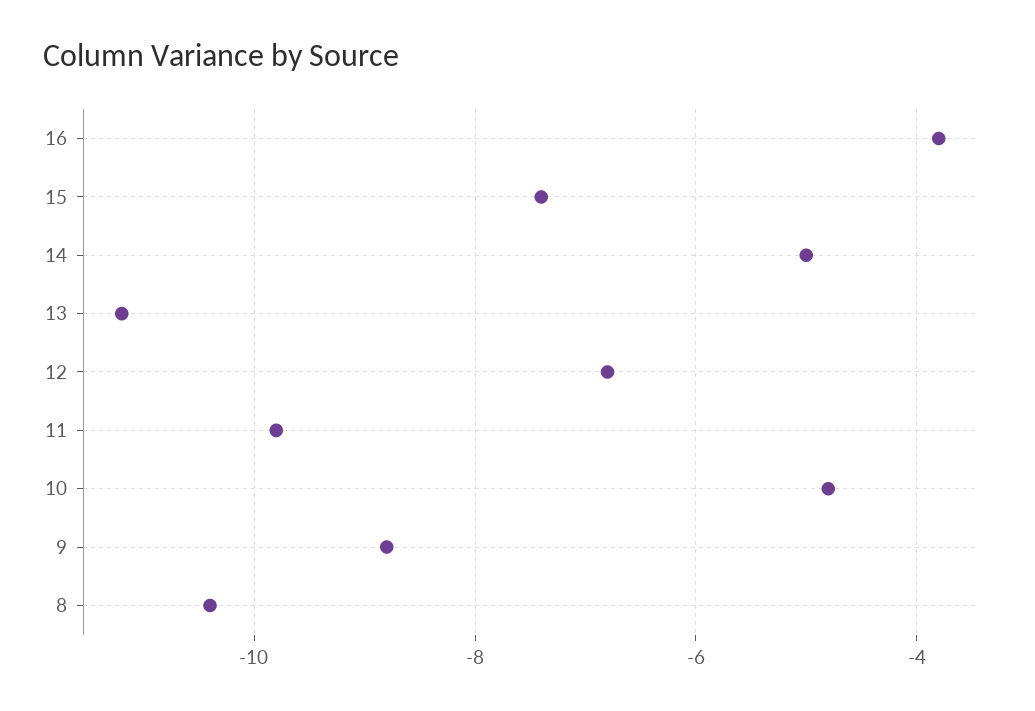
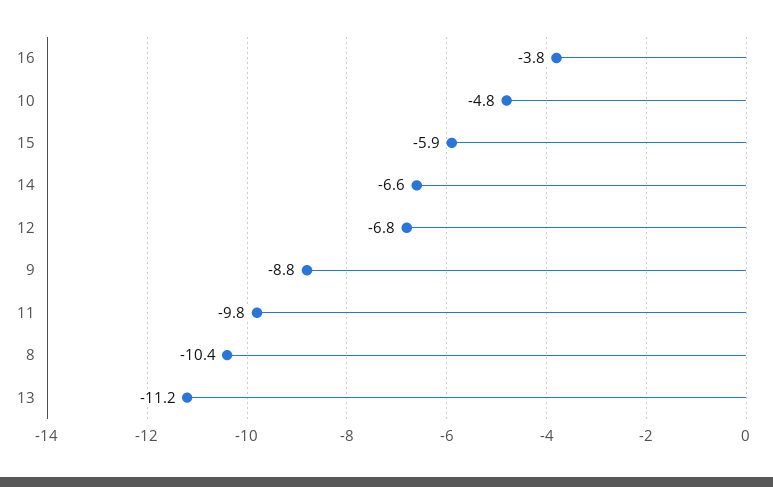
  {
    "16": -3.8,
-   "15": -7.5,
+   "15": -5.9,
-   "14": -5,
+   "14": -6.6,
    "13": -11.2,
    "12": -6.8,
    "11": -9.8,
    "10": -4.8,
    "9": -8.8,
    "8": -10.4
  }

